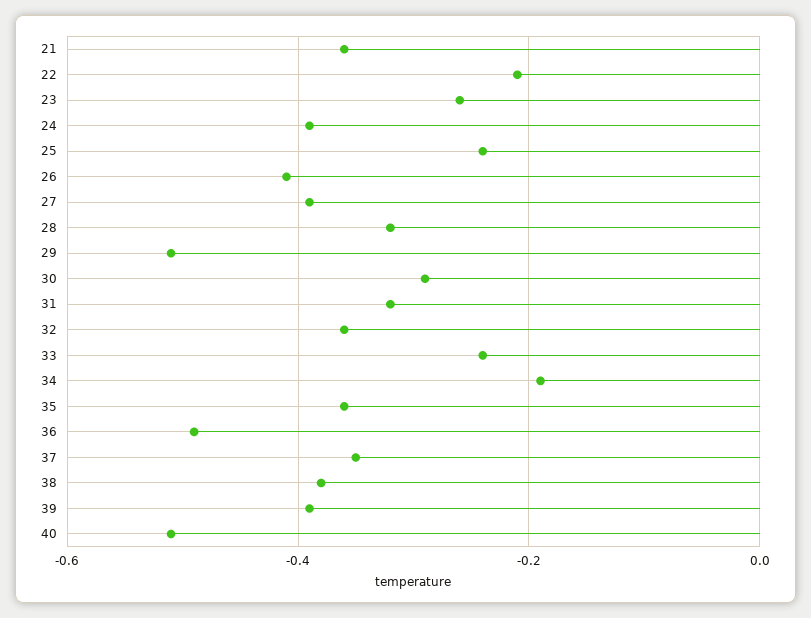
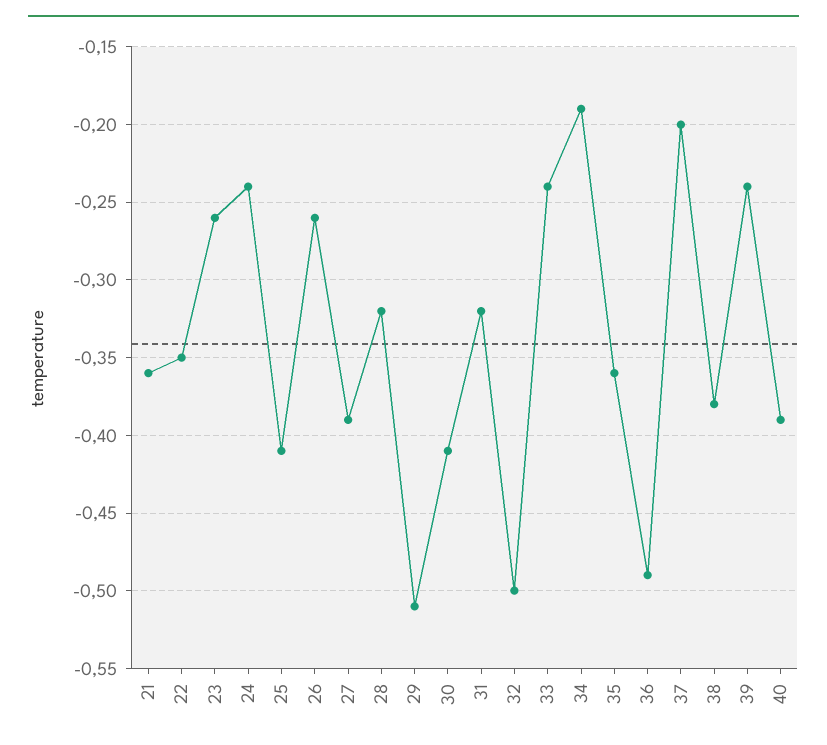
  {
    "21": -0.36,
-   "22": -0.2,
+   "22": -0.35,
    "23": -0.26,
-   "24": -0.4,
+   "24": -0.24,
-   "25": -0.25,
+   "25": -0.41,
-   "26": -0.4,
+   "26": -0.26,
    "27": -0.39,
    "28": -0.32,
    "29": -0.51,
-   "30": -0.3,
+   "30": -0.41,
    "31": -0.32,
-   "32": -0.35,
+   "32": -0.5,
    "33": -0.24,
    "34": -0.19,
    "35": -0.36,
    "36": -0.49,
-   "37": -0.35,
+   "37": -0.2,
    "38": -0.38,
-   "39": -0.4,
+   "39": -0.24,
-   "40": -0.5
+   "40": -0.39
  }

